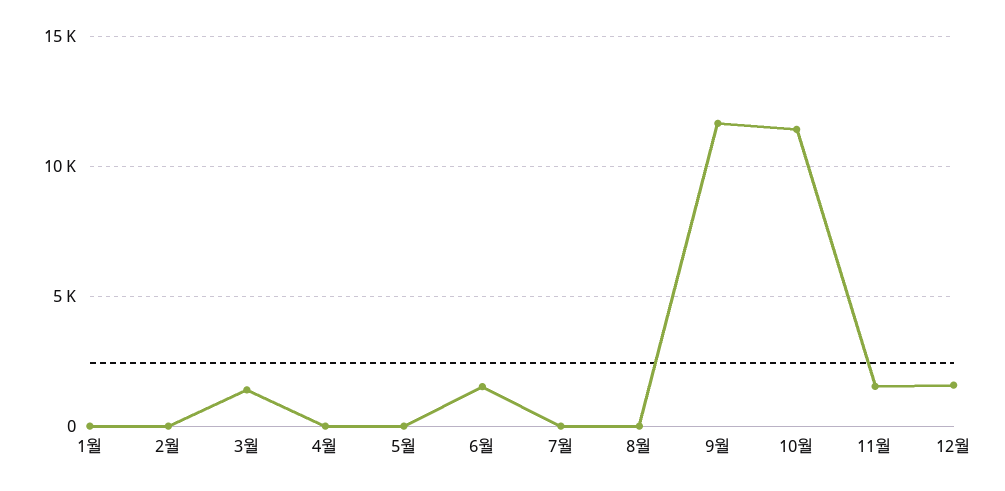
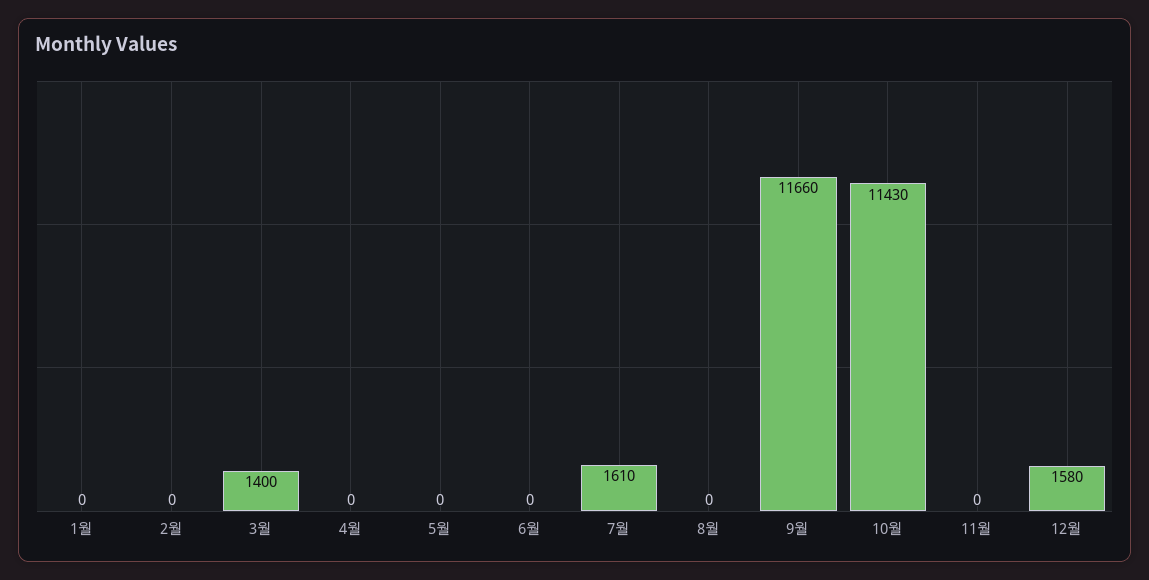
  {
    "1월": 0,
    "2월": 0,
    "3월": 1400,
    "4월": 0,
    "5월": 0,
-   "6월": 1500,
+   "6월": 0,
-   "7월": 0,
+   "7월": 1610,
    "8월": 0,
    "9월": 11660,
    "10월": 11430,
-   "11월": 1500,
+   "11월": 0,
    "12월": 1580
  }

